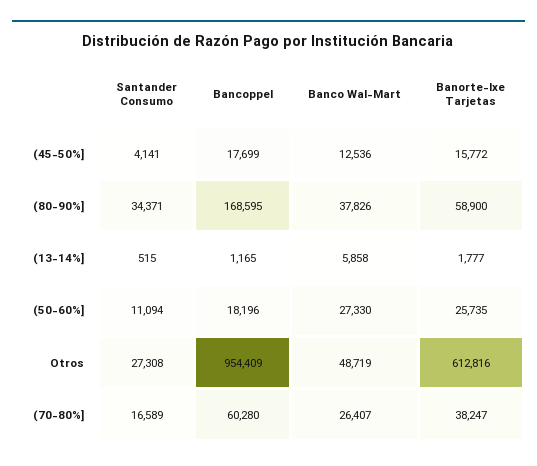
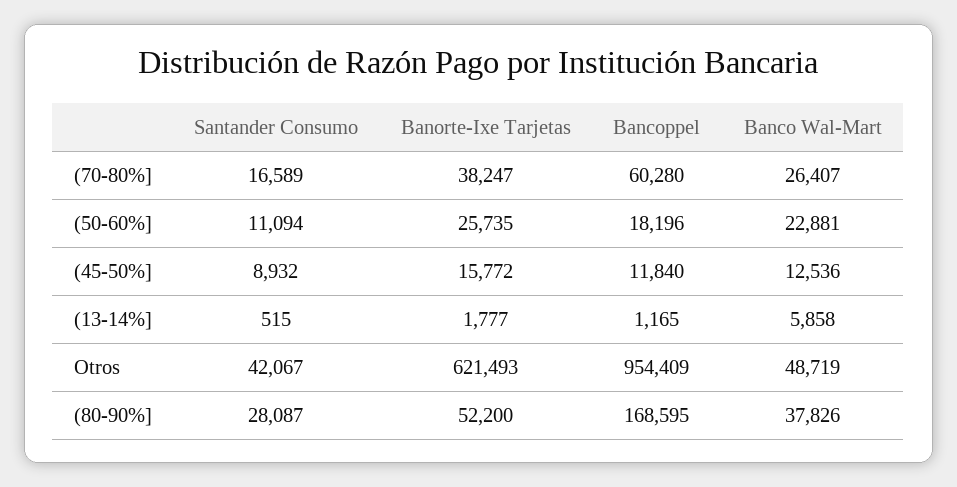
  {
    "Santander Consumo": {
-     "(45-50%]": 4141,
+     "(45-50%]": 8932,
-     "(80-90%]": 34371,
+     "(80-90%]": 28087,
      "(13-14%]": 515,
      "(50-60%]": 11094,
-     "Otros": 27308,
+     "Otros": 42067,
      "(70-80%]": 16589
    },
    "Bancoppel": {
-     "(45-50%]": 17699,
+     "(45-50%]": 11840,
      "(80-90%]": 168595,
      "(13-14%]": 1165,
      "(50-60%]": 18196,
      "Otros": 954409,
      "(70-80%]": 60280
    },
    "Banco Wal-Mart": {
      "(45-50%]": 12536,
      "(80-90%]": 37826,
      "(13-14%]": 5858,
-     "(50-60%]": 27330,
+     "(50-60%]": 22881,
      "Otros": 48719,
      "(70-80%]": 26407
    },
    "Banorte-Ixe Tarjetas": {
      "(45-50%]": 15772,
-     "(80-90%]": 58900,
+     "(80-90%]": 52200,
      "(13-14%]": 1777,
      "(50-60%]": 25735,
-     "Otros": 612816,
+     "Otros": 621493,
      "(70-80%]": 38247
    }
  }

